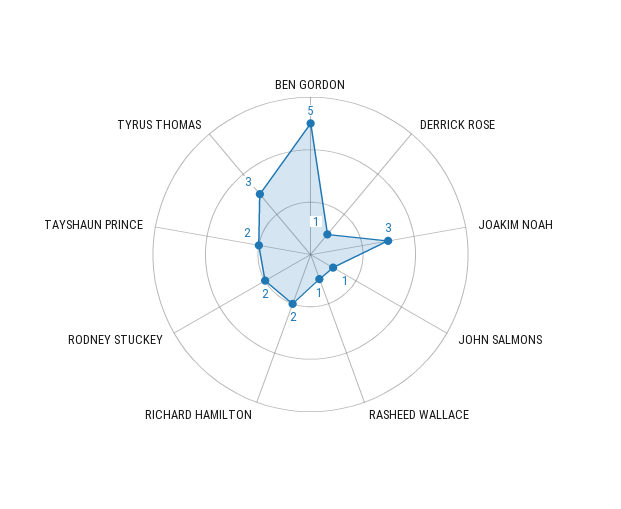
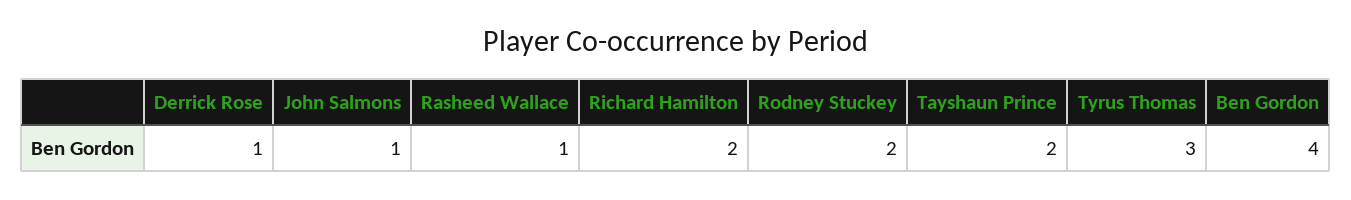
  {
-   "BEN GORDON": 5,
+   "BEN GORDON": 4,
    "DERRICK ROSE": 1,
-   "JOAKIM NOAH": 3,
    "JOHN SALMONS": 1,
    "RASHEED WALLACE": 1,
    "RICHARD HAMILTON": 2,
    "RODNEY STUCKEY": 2,
    "TAYSHAUN PRINCE": 2,
    "TYRUS THOMAS": 3
  }

